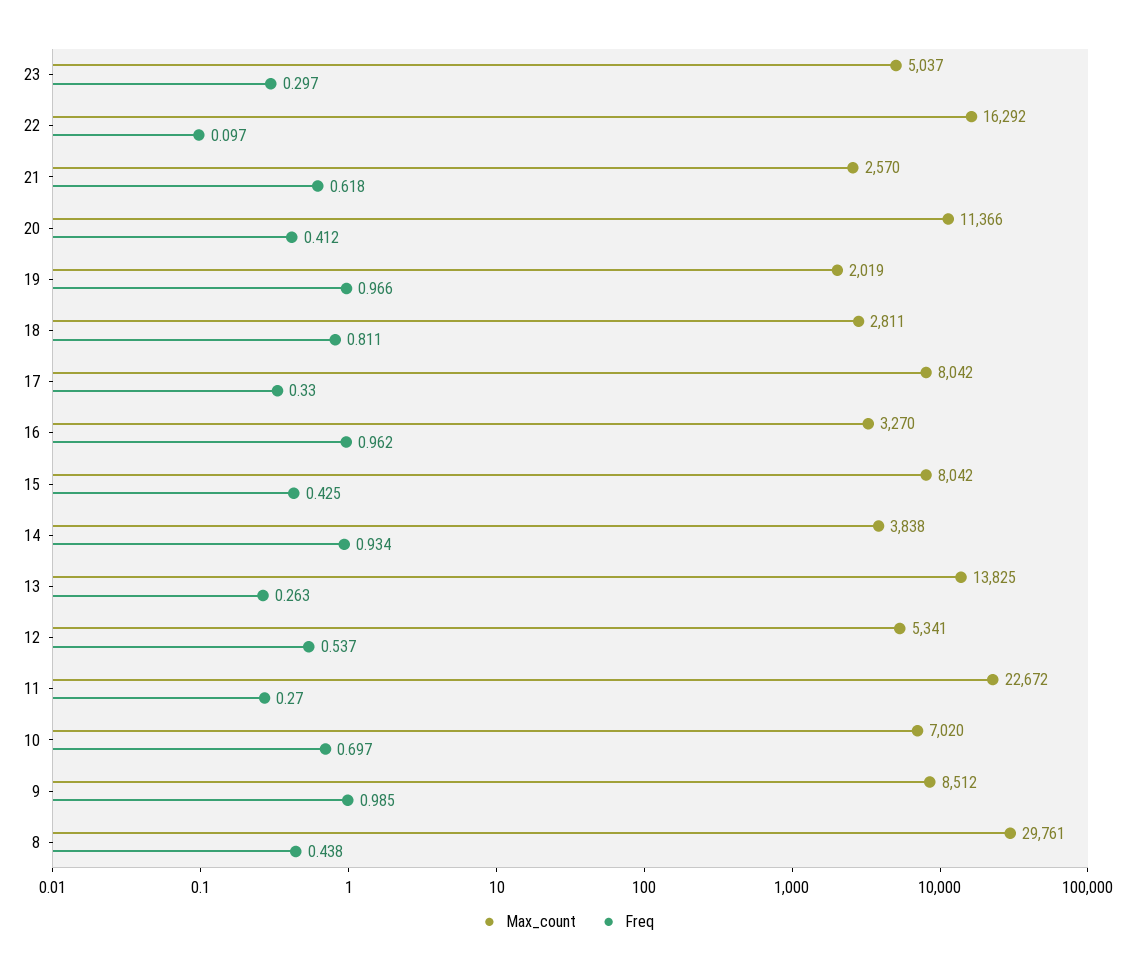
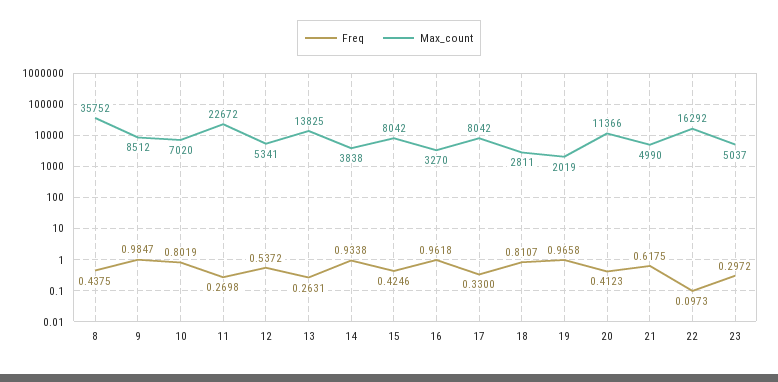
  {
    "Max_count": {
      "23": 5037,
      "22": 16292,
-     "21": 2570,
+     "21": 4990,
      "20": 11366,
      "19": 2019,
      "18": 2811,
      "17": 8042,
      "16": 3270,
      "15": 8042,
      "14": 3838,
      "13": 13825,
      "12": 5341,
      "11": 22672,
      "10": 7020,
      "9": 8512,
-     "8": 29761
+     "8": 35752
    },
    "Freq": {
      "23": 0.2972,
      "22": 0.0973,
      "21": 0.6175,
      "20": 0.4123,
      "19": 0.9658,
      "18": 0.8107,
      "17": 0.33,
      "16": 0.9618,
      "15": 0.4246,
      "14": 0.9338,
      "13": 0.2631,
      "12": 0.5372,
      "11": 0.2698,
-     "10": 0.697,
+     "10": 0.8019,
      "9": 0.9847,
      "8": 0.4375
    }
  }

